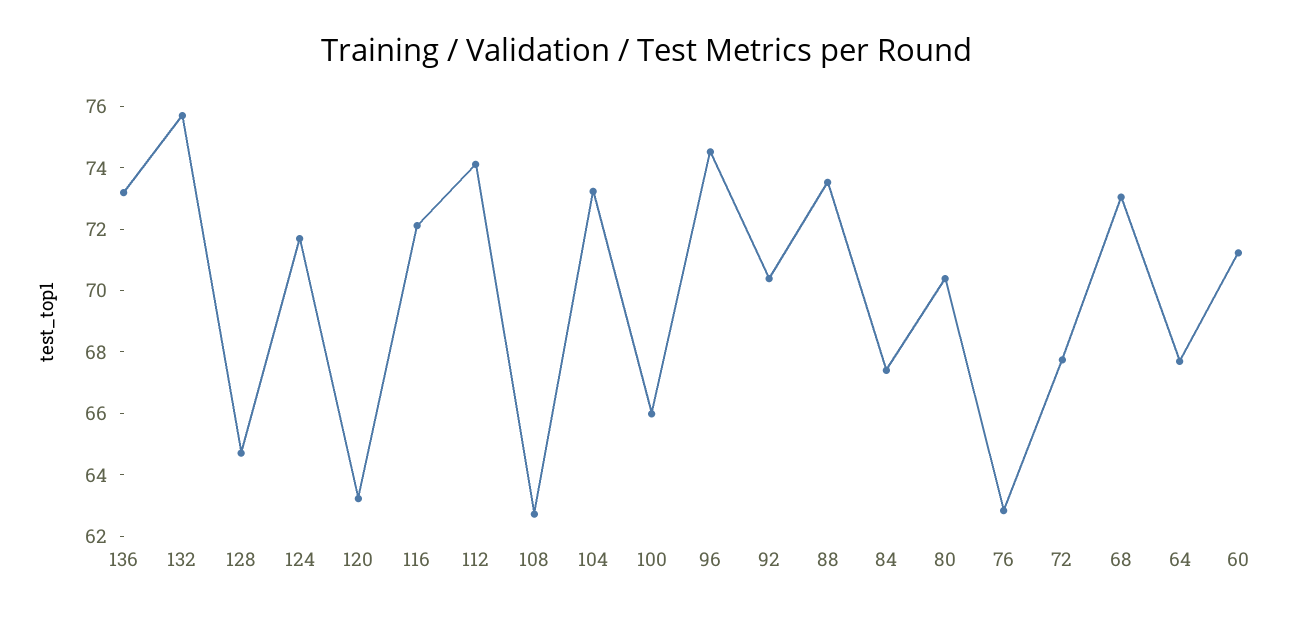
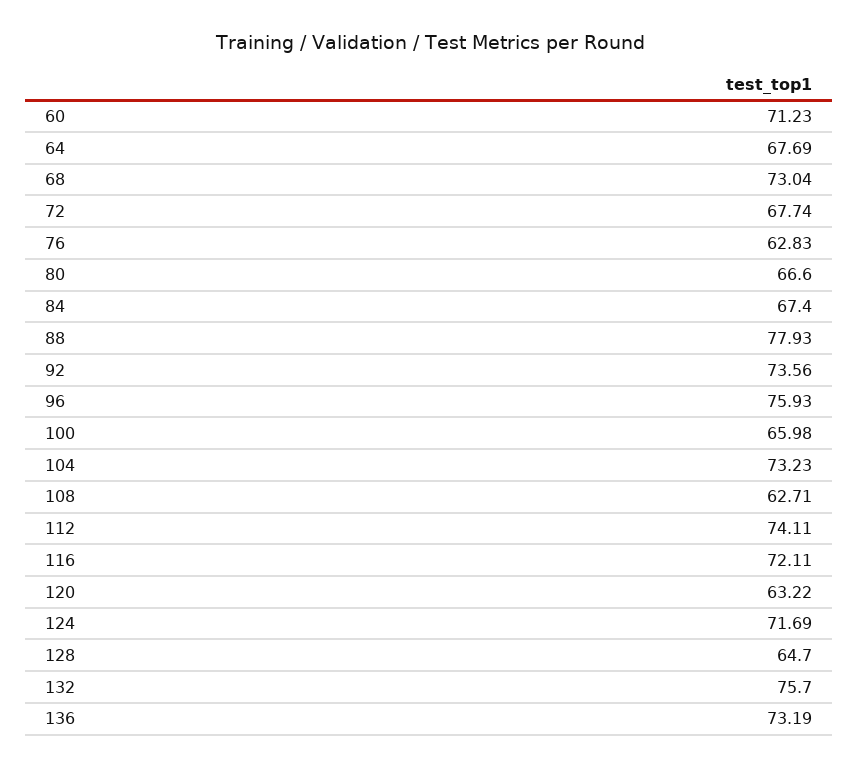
  {
    "136": 73.19,
    "132": 75.7,
    "128": 64.7,
    "124": 71.69,
    "120": 63.22,
    "116": 72.11,
    "112": 74.11,
    "108": 62.71,
    "104": 73.23,
    "100": 65.98,
-   "96": 74.5,
+   "96": 75.93,
-   "92": 70.5,
+   "92": 73.56,
-   "88": 73.5,
+   "88": 77.93,
    "84": 67.4,
-   "80": 70.5,
+   "80": 66.6,
    "76": 62.83,
    "72": 67.74,
    "68": 73.04,
    "64": 67.69,
    "60": 71.23
  }

